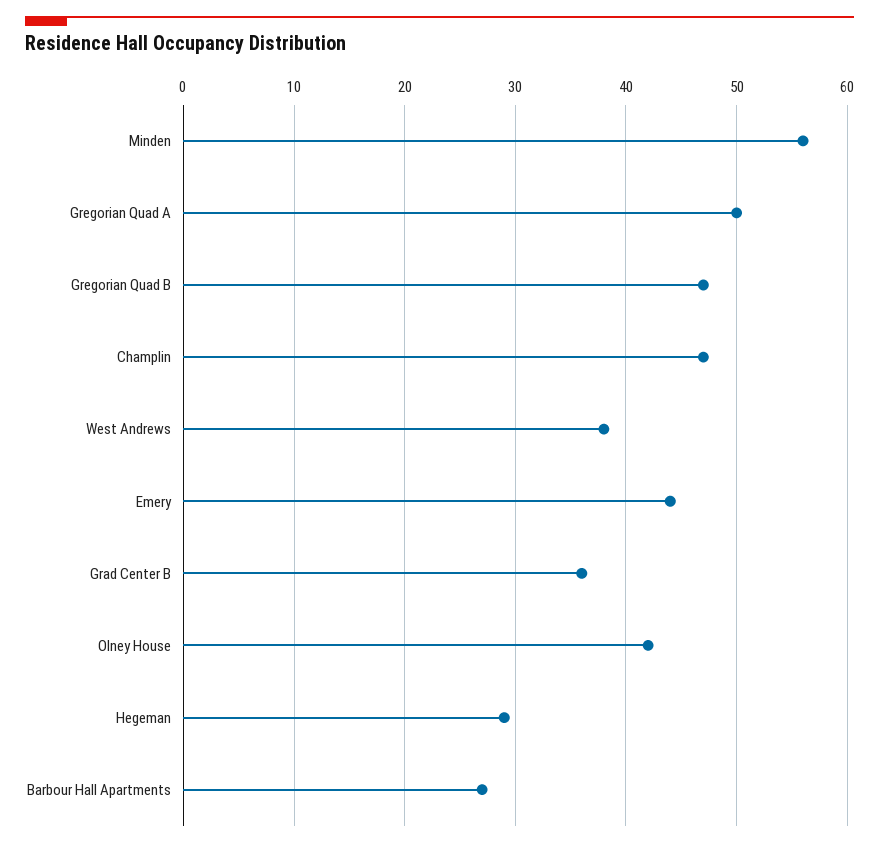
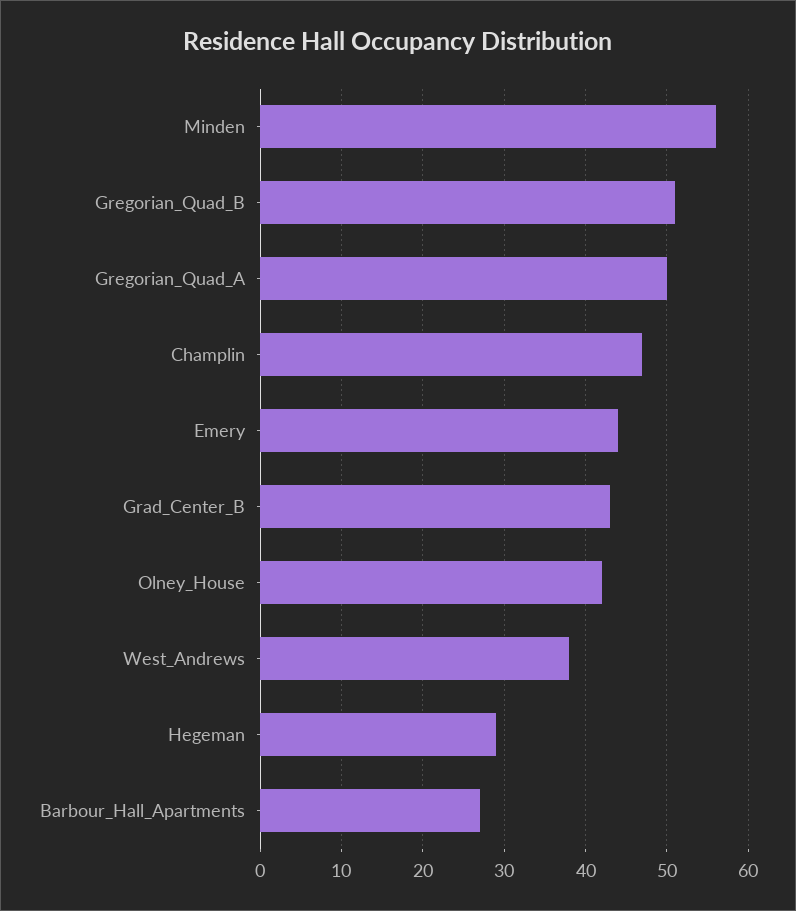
  {
    "Minden": 56,
    "Gregorian Quad A": 50,
-   "Gregorian Quad B": 47,
+   "Gregorian Quad B": 51,
    "Champlin": 47,
    "West Andrews": 38,
    "Emery": 44,
-   "Grad Center B": 36,
+   "Grad Center B": 43,
    "Olney House": 42,
    "Hegeman": 29,
    "Barbour Hall Apartments": 27
  }

